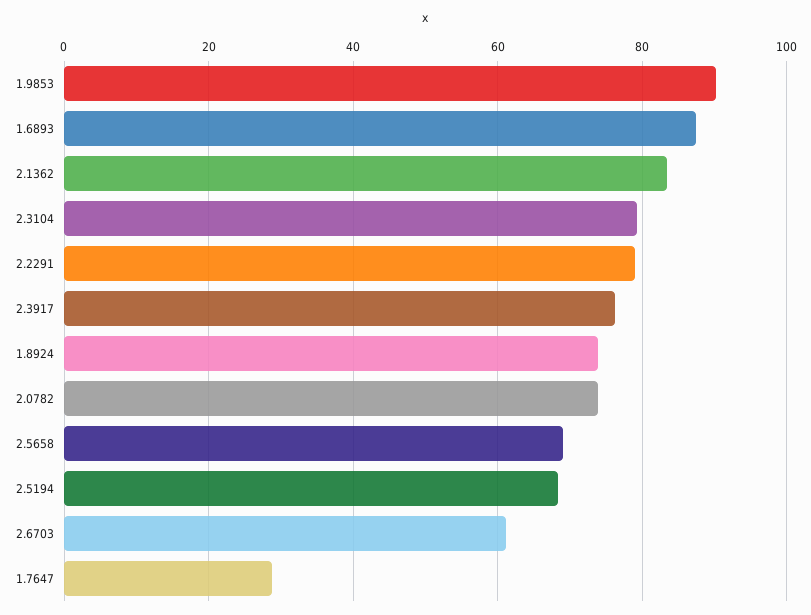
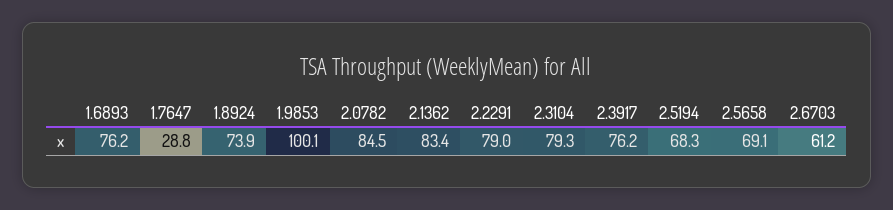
  {
-   "1.9853": 90,
+   "1.9853": 100.1,
-   "1.6893": 88,
+   "1.6893": 76.2,
    "2.1362": 83.4,
    "2.3104": 79.3,
    "2.2291": 79,
    "2.3917": 76.2,
    "1.8924": 73.9,
-   "2.0782": 74,
+   "2.0782": 84.5,
    "2.5658": 69.1,
    "2.5194": 68.3,
    "2.6703": 61.2,
    "1.7647": 28.8
  }

